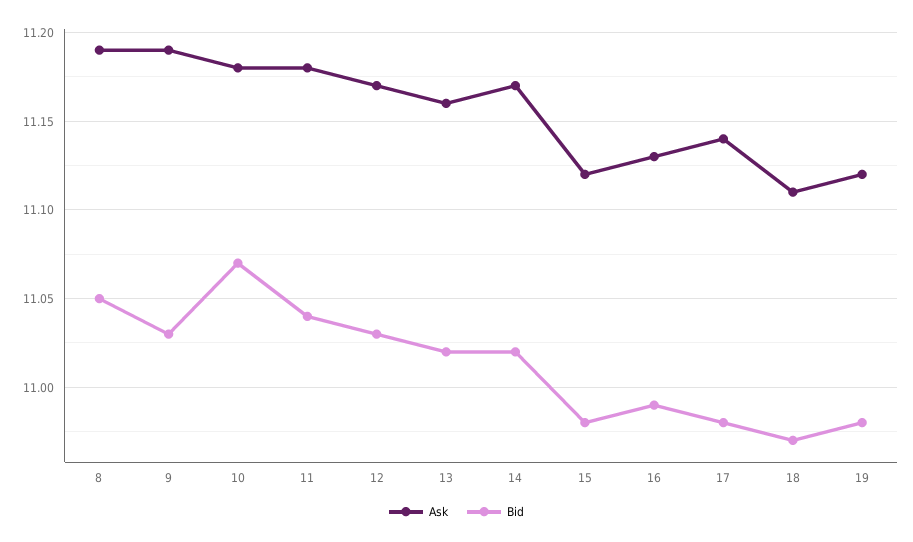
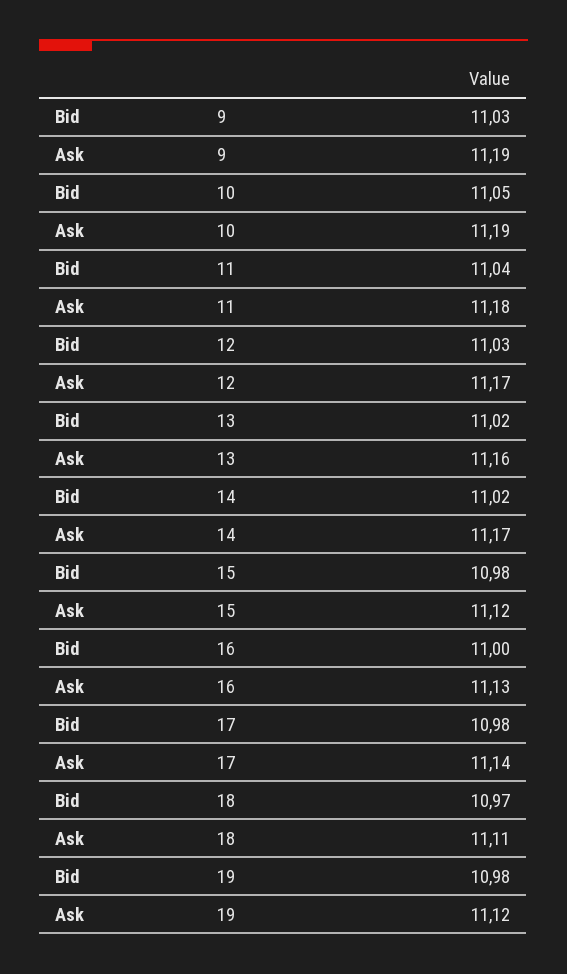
  {
    "Ask": {
-     "8": 11.19,
      "9": 11.19,
-     "10": 11.18,
+     "10": 11.19,
      "11": 11.18,
      "12": 11.17,
      "13": 11.16,
      "14": 11.17,
      "15": 11.12,
      "16": 11.13,
      "17": 11.14,
      "18": 11.11,
      "19": 11.12
    },
    "Bid": {
-     "8": 11.05,
      "9": 11.03,
-     "10": 11.07,
+     "10": 11.05,
      "11": 11.04,
      "12": 11.03,
      "13": 11.02,
      "14": 11.02,
      "15": 10.98,
-     "16": 10.99,
+     "16": 11,
      "17": 10.98,
      "18": 10.97,
      "19": 10.98
    }
  }

